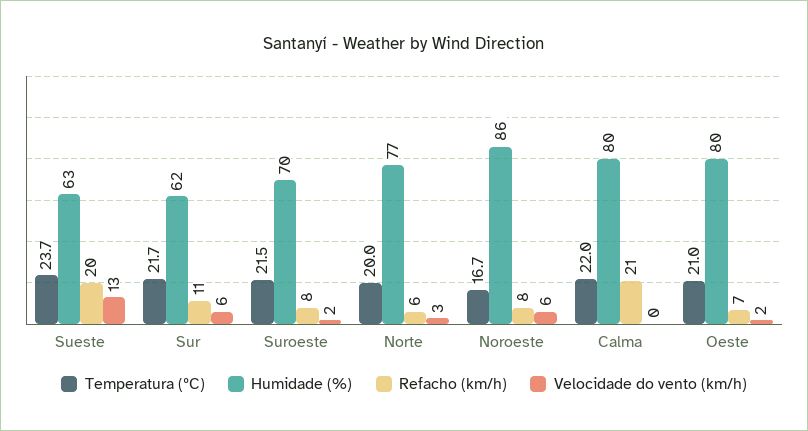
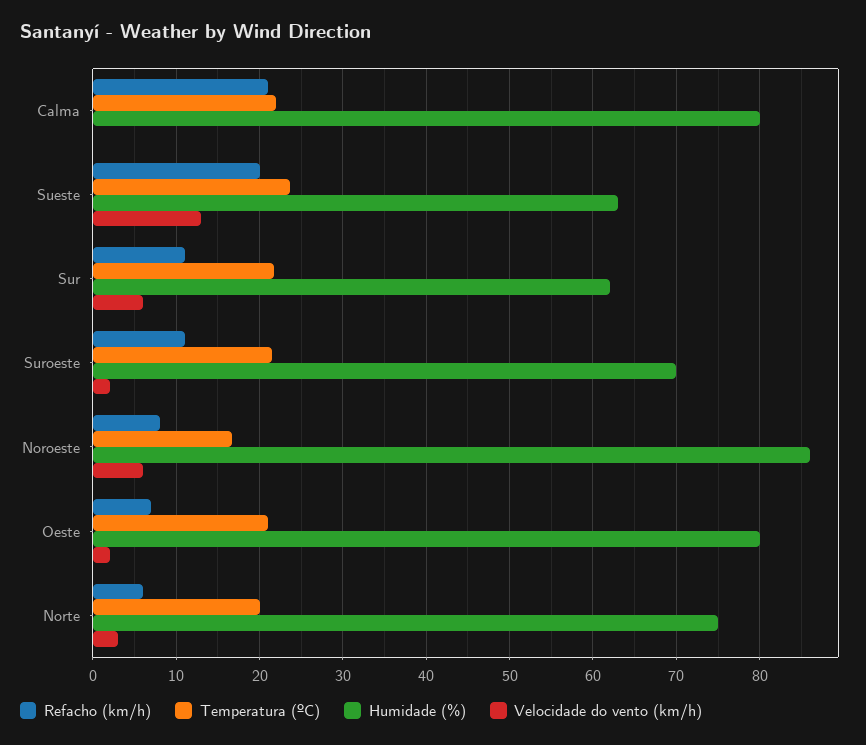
  {
    "Temperatura (ºC)": {
      "Sueste": 23.7,
      "Sur": 21.7,
      "Suroeste": 21.5,
      "Norte": 20,
      "Noroeste": 16.7,
      "Calma": 22,
      "Oeste": 21
    },
    "Humidade (%)": {
      "Sueste": 63,
      "Sur": 62,
      "Suroeste": 70,
-     "Norte": 77,
+     "Norte": 75,
      "Noroeste": 86,
      "Calma": 80,
      "Oeste": 80
    },
    "Refacho (km/h)": {
      "Sueste": 20,
      "Sur": 11,
-     "Suroeste": 8,
+     "Suroeste": 11,
      "Norte": 6,
      "Noroeste": 8,
      "Calma": 21,
      "Oeste": 7
    },
    "Velocidade do vento (km/h)": {
      "Sueste": 13,
      "Sur": 6,
      "Suroeste": 2,
      "Norte": 3,
      "Noroeste": 6,
      "Calma": 0,
      "Oeste": 2
    }
  }

